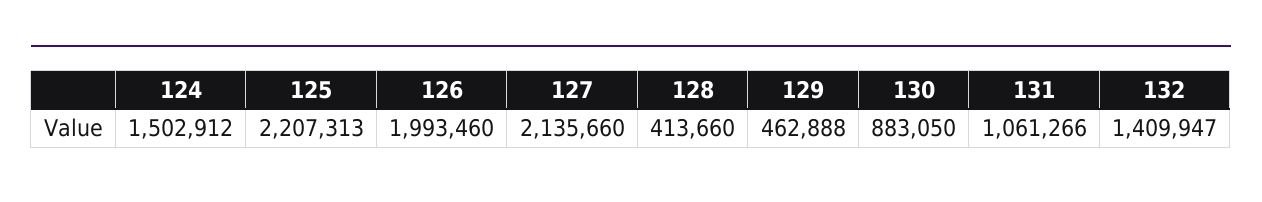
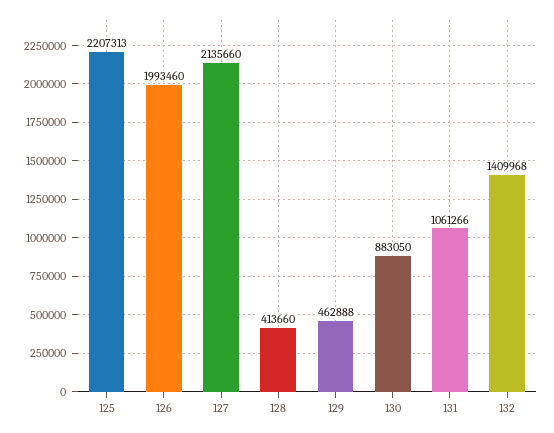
  {
-   "124": 1502912,
    "125": 2207313,
    "126": 1993460,
    "127": 2135660,
    "128": 413660,
    "129": 462888,
    "130": 883050,
    "131": 1061266,
-   "132": 1409947
+   "132": 1409968
  }

